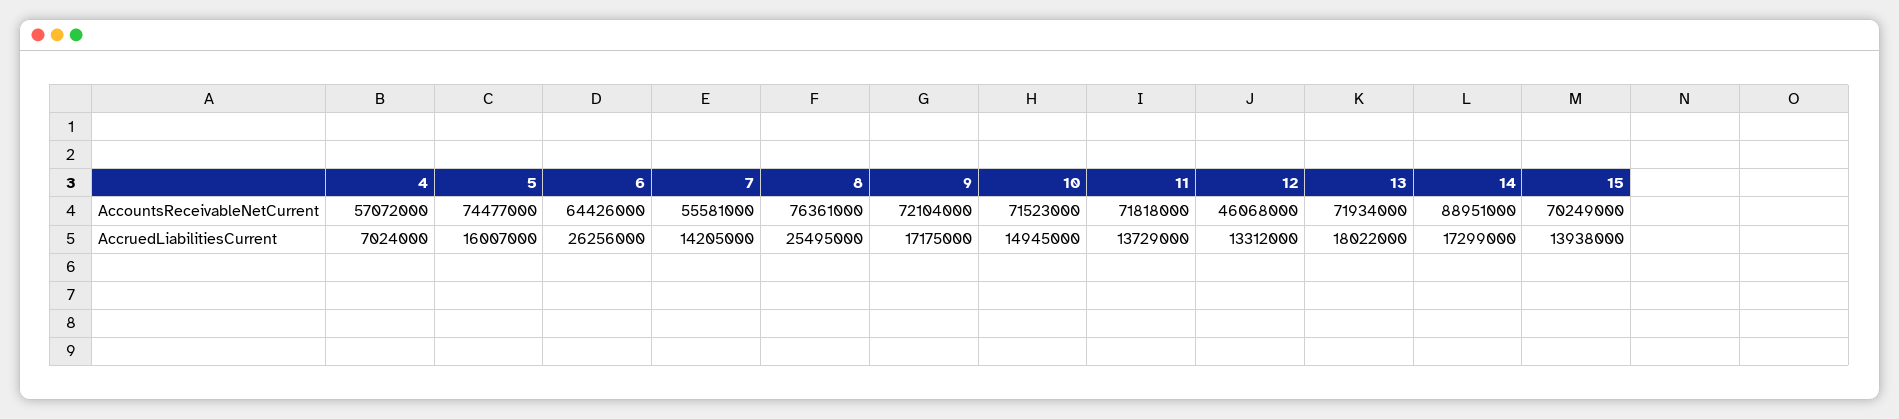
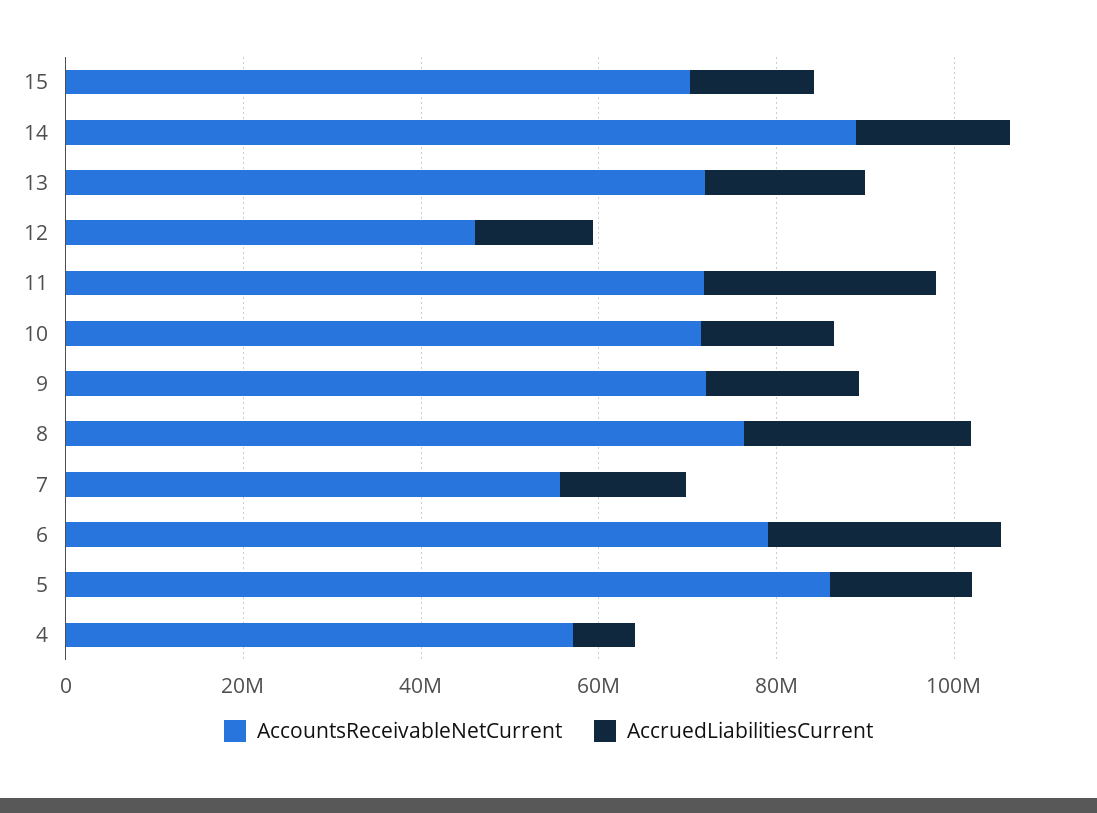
  {
    "AccountsReceivableNetCurrent": {
      "4": 57072000,
-     "5": 74477000,
+     "5": 85000000,
-     "6": 64426000,
+     "6": 80000000,
      "7": 55581000,
      "8": 76361000,
      "9": 72104000,
      "10": 71523000,
      "11": 71818000,
      "12": 46068000,
      "13": 71934000,
      "14": 88951000,
      "15": 70249000
    },
    "AccruedLiabilitiesCurrent": {
      "4": 7024000,
      "5": 16007000,
      "6": 26256000,
      "7": 14205000,
      "8": 25495000,
      "9": 17175000,
      "10": 14945000,
-     "11": 13729000,
+     "11": 25000000,
      "12": 13312000,
      "13": 18022000,
      "14": 17299000,
      "15": 13938000
    }
  }

